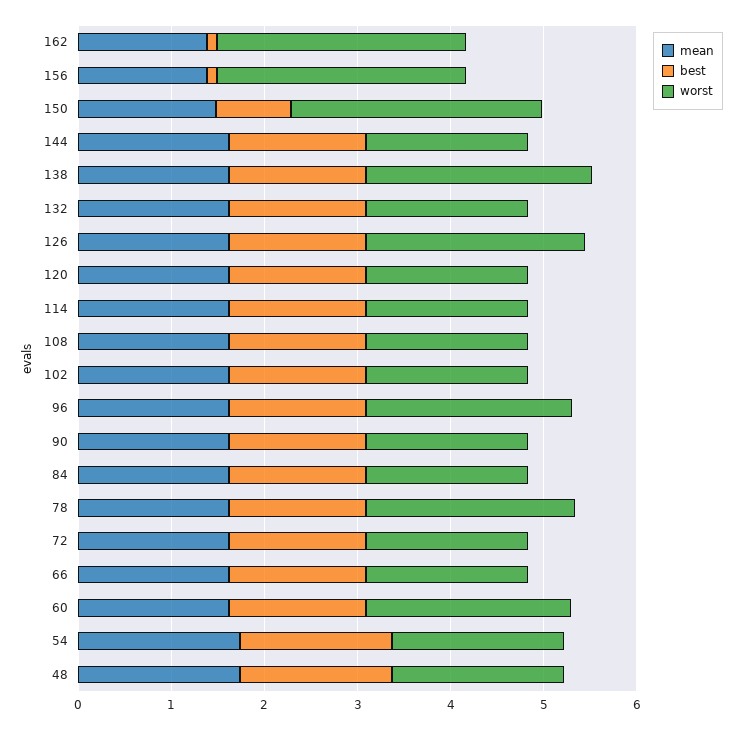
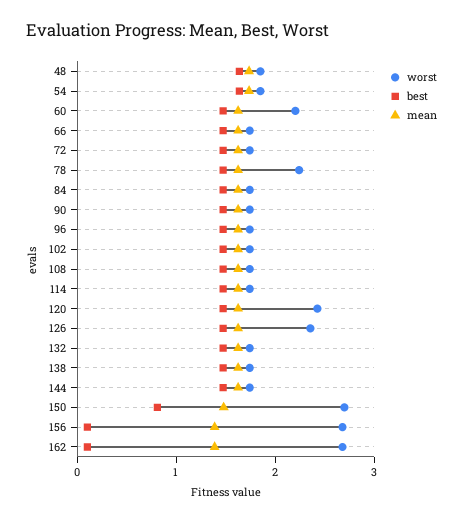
  {
    "mean": {
      "162": 1.4,
      "156": 1.4,
      "150": 1.4,
      "144": 1.6,
      "138": 1.6,
      "132": 1.6,
      "126": 1.6,
      "120": 1.6,
      "114": 1.6,
      "108": 1.6,
      "102": 1.6,
      "96": 1.6,
      "90": 1.6,
      "84": 1.6,
      "78": 1.6,
      "72": 1.6,
      "66": 1.6,
      "60": 1.6,
      "54": 1.8,
      "48": 1.8
    },
    "best": {
      "162": 0,
      "156": 0,
      "150": 0.8,
      "144": 1.4,
      "138": 1.4,
      "132": 1.4,
      "126": 1.4,
      "120": 1.4,
      "114": 1.4,
      "108": 1.4,
      "102": 1.4,
      "96": 1.4,
      "90": 1.4,
      "84": 1.4,
      "78": 1.4,
      "72": 1.4,
      "66": 1.4,
      "60": 1.4,
      "54": 1.6,
      "48": 1.6
    },
    "worst": {
      "162": 2.6,
      "156": 2.6,
      "150": 2.6,
      "144": 1.8,
-     "138": 2.4,
+     "138": 1.8,
      "132": 1.8,
      "126": 2.4,
-     "120": 1.8,
+     "120": 2.4,
      "114": 1.8,
      "108": 1.8,
      "102": 1.8,
-     "96": 2.2,
+     "96": 1.8,
      "90": 1.8,
      "84": 1.8,
      "78": 2.2,
      "72": 1.8,
      "66": 1.8,
      "60": 2.2,
      "54": 1.8,
      "48": 1.8
    }
  }

